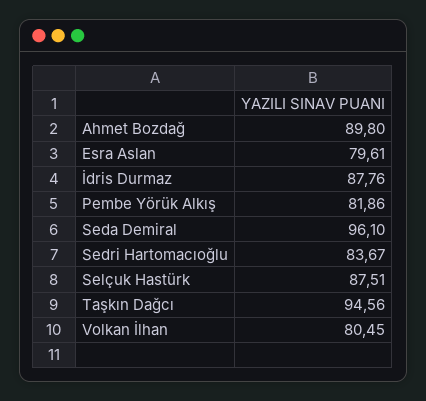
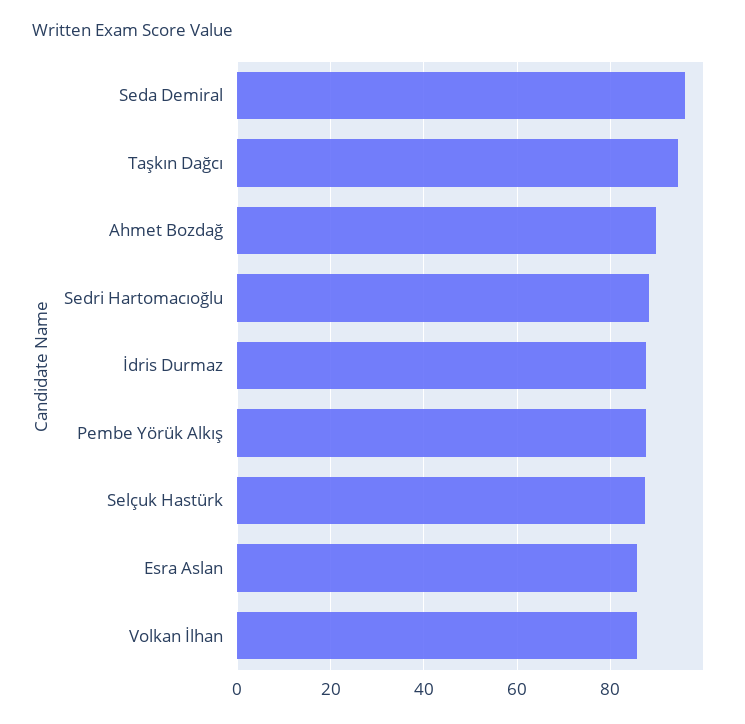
  {
    "Ahmet Bozdağ": 89.8,
-   "Esra Aslan": 79.61,
+   "Esra Aslan": 86,
    "İdris Durmaz": 87.76,
-   "Pembe Yörük Alkış": 81.86,
+   "Pembe Yörük Alkış": 88,
    "Seda Demiral": 96.1,
-   "Sedri Hartomacıoğlu": 83.67,
+   "Sedri Hartomacıoğlu": 88,
    "Selçuk Hastürk": 87.51,
    "Taşkın Dağcı": 94.56,
-   "Volkan İlhan": 80.45
+   "Volkan İlhan": 86
  }

